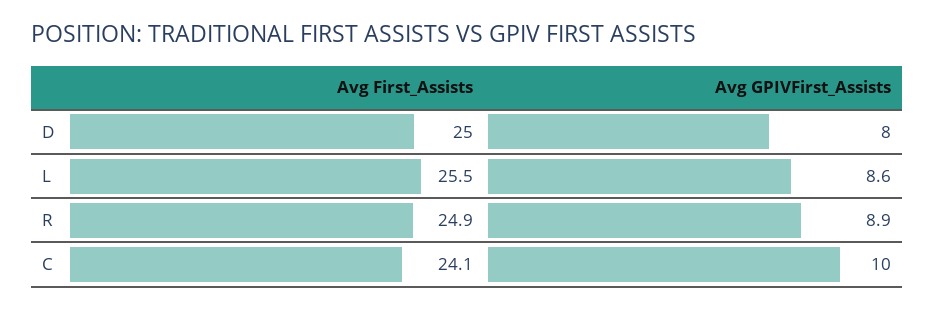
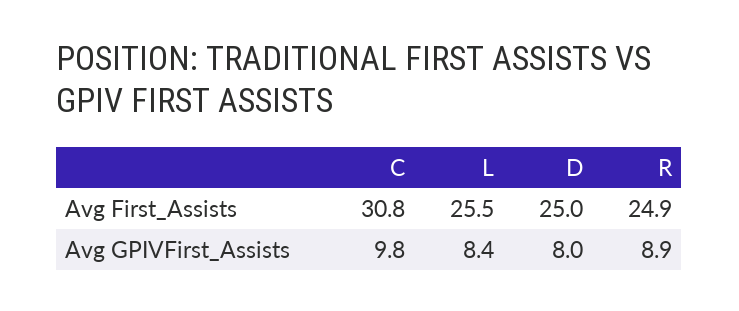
  {
    "Avg First_Assists": {
      "D": 25,
      "L": 25.5,
      "R": 24.9,
-     "C": 24.1
+     "C": 30.8
    },
    "Avg GPIVFirst_Assists": {
      "D": 8,
-     "L": 8.6,
+     "L": 8.4,
      "R": 8.9,
-     "C": 10
+     "C": 9.8
    }
  }

